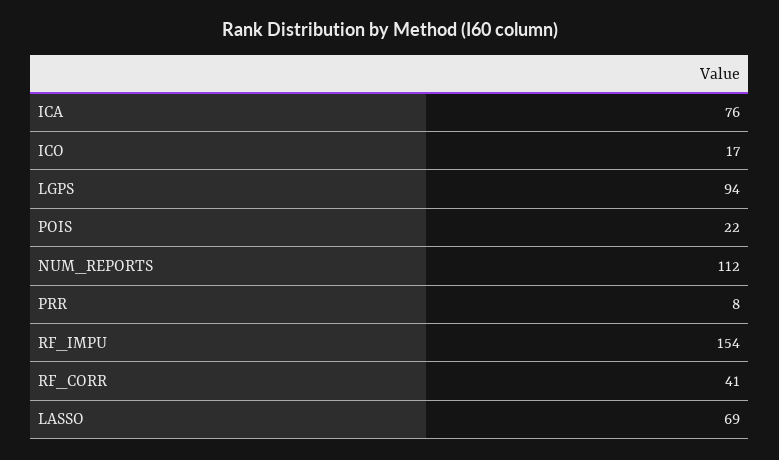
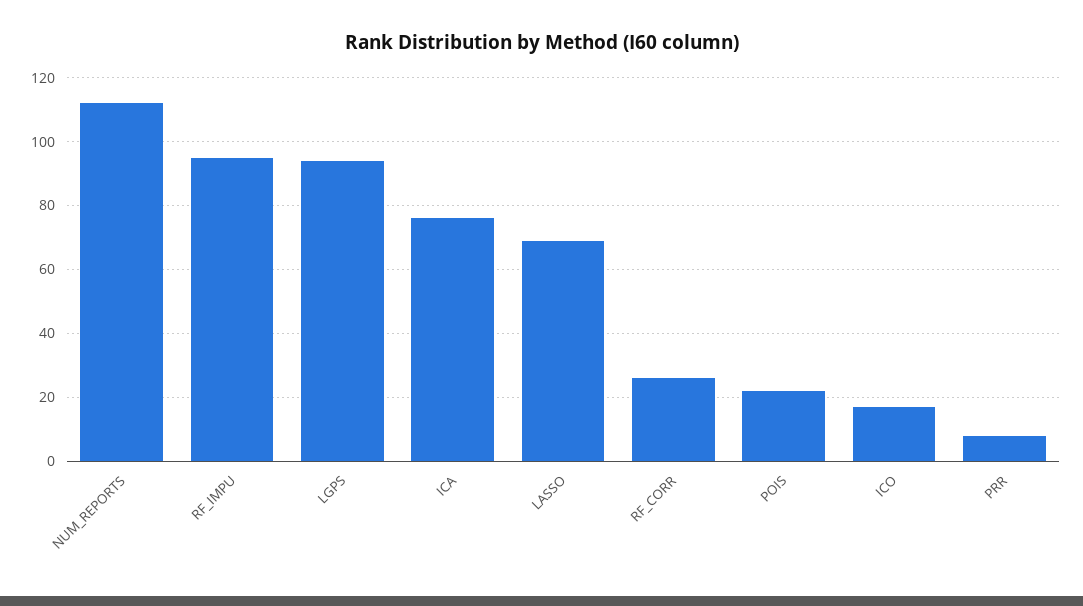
  {
    "ICA": 76,
    "ICO": 17,
    "LGPS": 94,
    "POIS": 22,
    "NUM_REPORTS": 112,
    "PRR": 8,
-   "RF_IMPU": 154,
+   "RF_IMPU": 95,
-   "RF_CORR": 41,
+   "RF_CORR": 25,
    "LASSO": 69
  }

